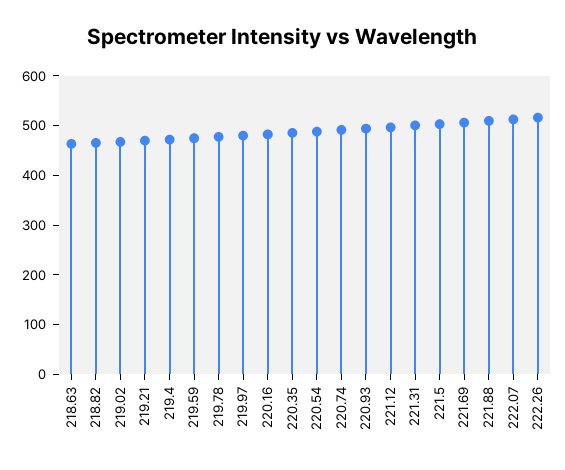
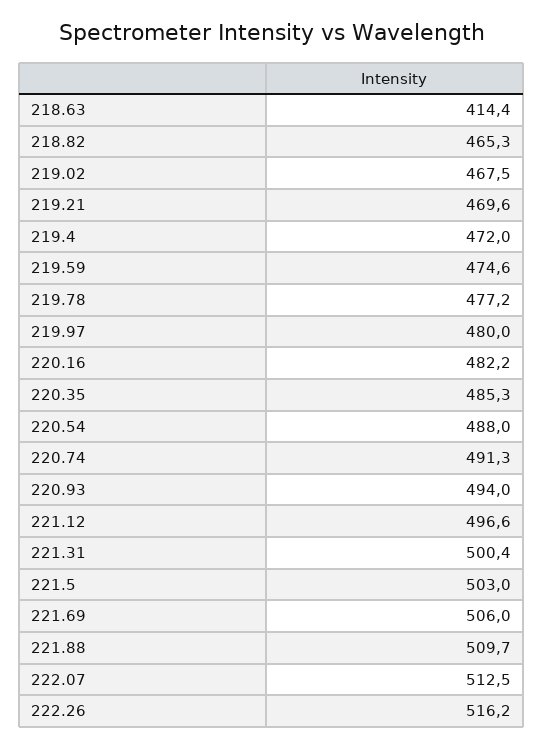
  {
-   "218.63": 460,
+   "218.63": 414.4,
    "218.82": 465.3,
    "219.02": 467.5,
    "219.21": 469.6,
    "219.4": 472,
    "219.59": 474.6,
    "219.78": 477.2,
    "219.97": 480,
    "220.16": 482.2,
    "220.35": 485.3,
    "220.54": 488,
    "220.74": 491.3,
    "220.93": 494,
    "221.12": 496.6,
    "221.31": 500.4,
    "221.5": 503,
    "221.69": 506,
    "221.88": 509.7,
    "222.07": 512.5,
    "222.26": 516.2
  }

